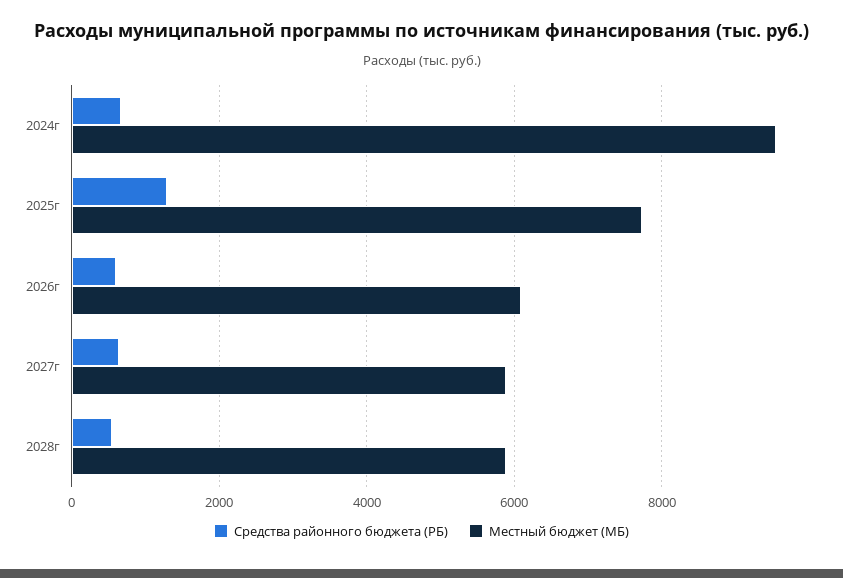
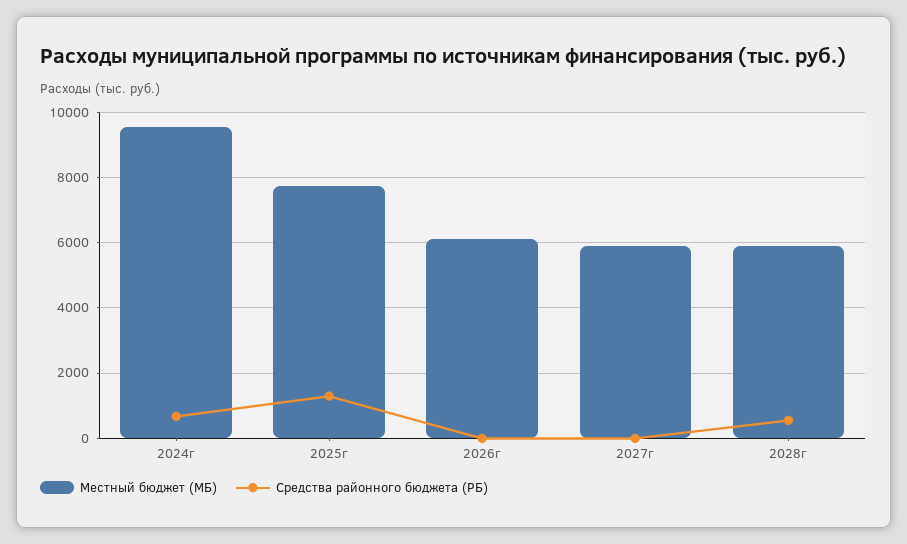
  {
    "Средства районного бюджета (РБ)": {
      "2024г": 600,
      "2025г": 1200,
-     "2026г": 600,
+     "2026г": 0,
-     "2027г": 600,
+     "2027г": 0,
      "2028г": 600
    },
    "Местный бюджет (МБ)": {
      "2024г": 9600,
      "2025г": 7800,
      "2026г": 6000,
      "2027г": 5800,
      "2028г": 5800
    }
  }

